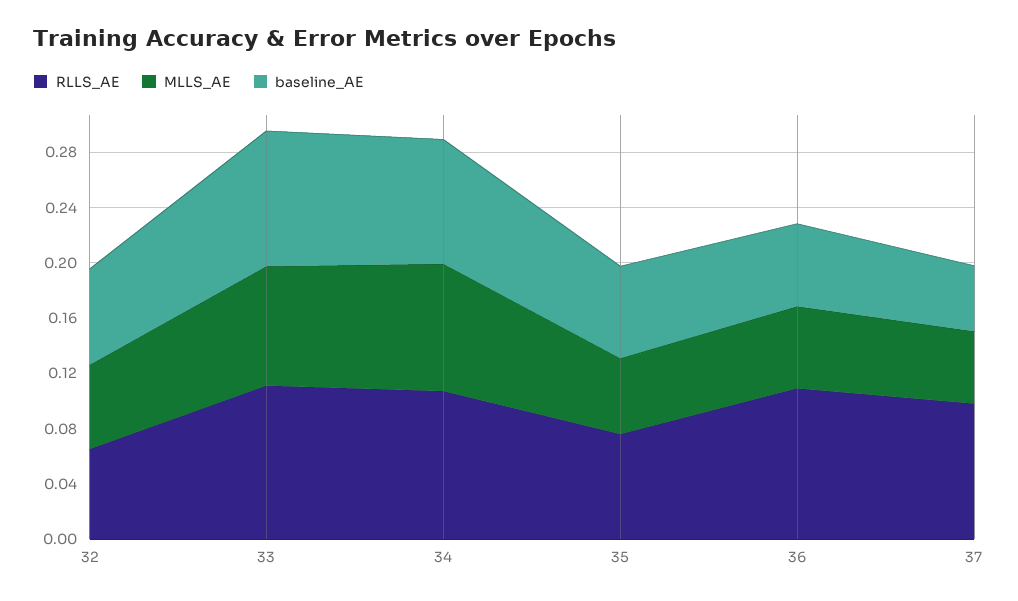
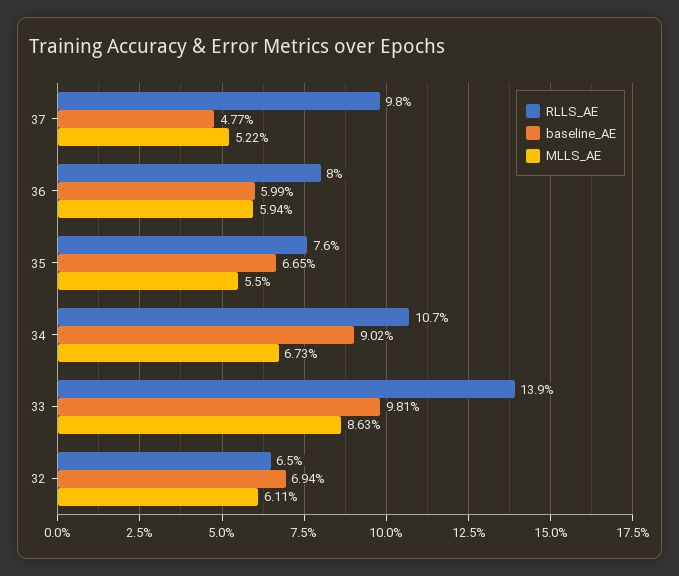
  {
    "RLLS_AE": {
      "32": 0.065,
-     "33": 0.11,
+     "33": 0.139,
      "34": 0.107,
      "35": 0.076,
-     "36": 0.11,
+     "36": 0.08,
      "37": 0.098
    },
    "MLLS_AE": {
      "32": 0.0611,
      "33": 0.0863,
-     "34": 0.09,
+     "34": 0.0673,
      "35": 0.055,
      "36": 0.0594,
      "37": 0.0522
    },
    "baseline_AE": {
      "32": 0.0694,
      "33": 0.0981,
      "34": 0.0902,
      "35": 0.0665,
      "36": 0.0599,
      "37": 0.0477
    }
  }

